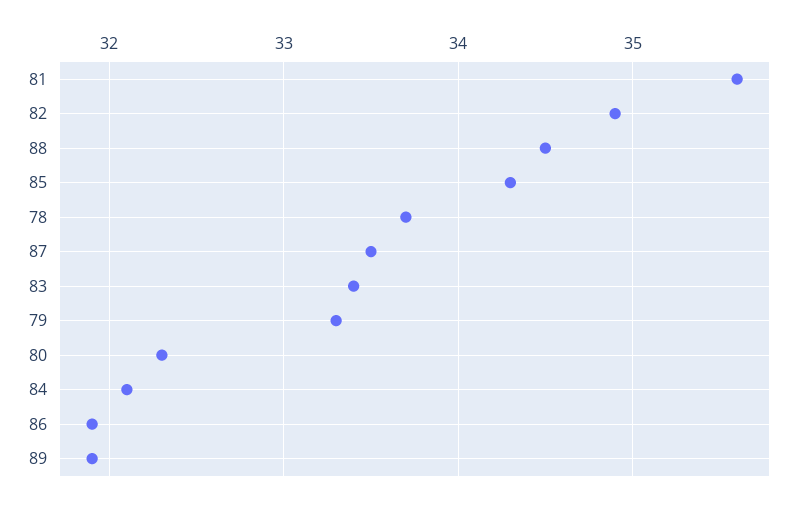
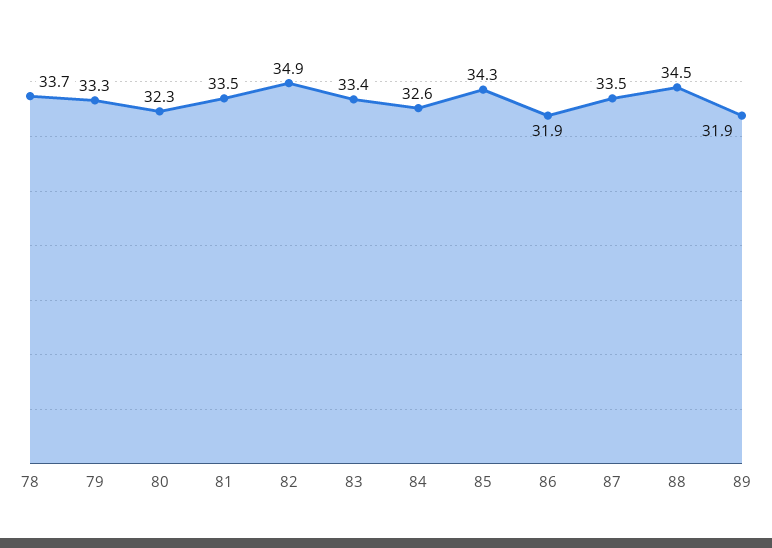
  {
-   "81": 35.6,
+   "81": 33.5,
    "82": 34.9,
    "88": 34.5,
    "85": 34.3,
    "78": 33.7,
    "87": 33.5,
    "83": 33.4,
    "79": 33.3,
    "80": 32.3,
-   "84": 32.1,
+   "84": 32.6,
    "86": 31.9,
    "89": 31.9
  }

